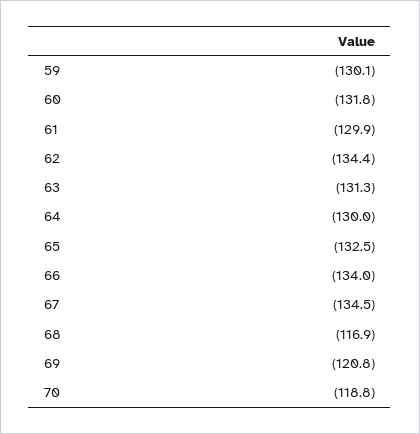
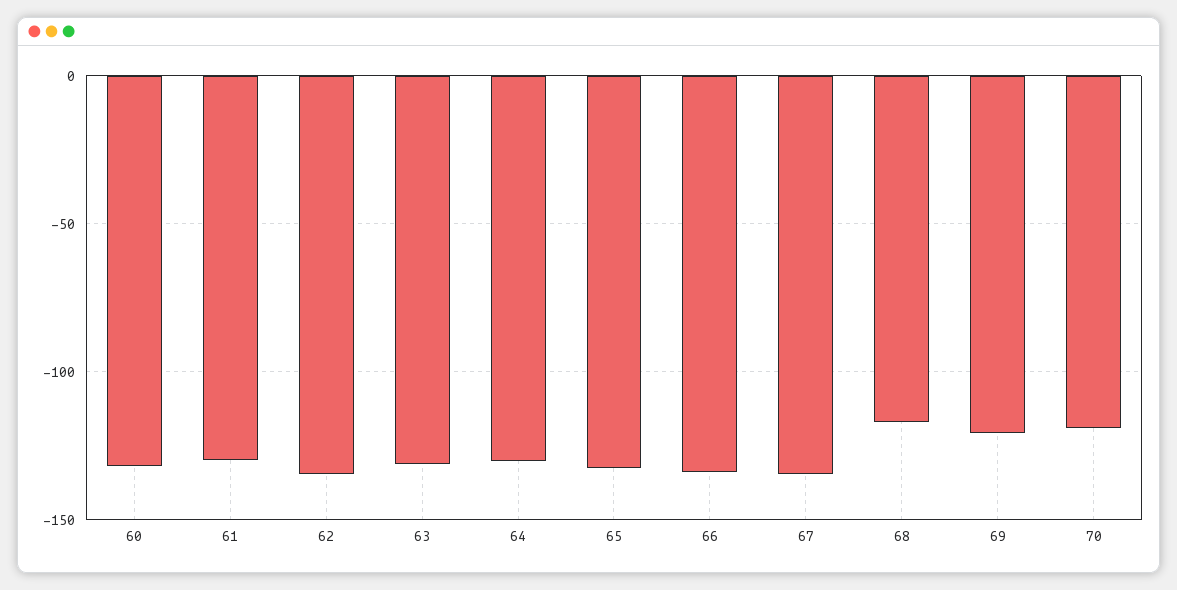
  {
-   "59": -130.1,
    "60": -131.8,
    "61": -129.9,
    "62": -134.4,
    "63": -131.3,
    "64": -130,
    "65": -132.5,
    "66": -134,
    "67": -134.5,
    "68": -116.9,
    "69": -120.8,
    "70": -118.8
  }

